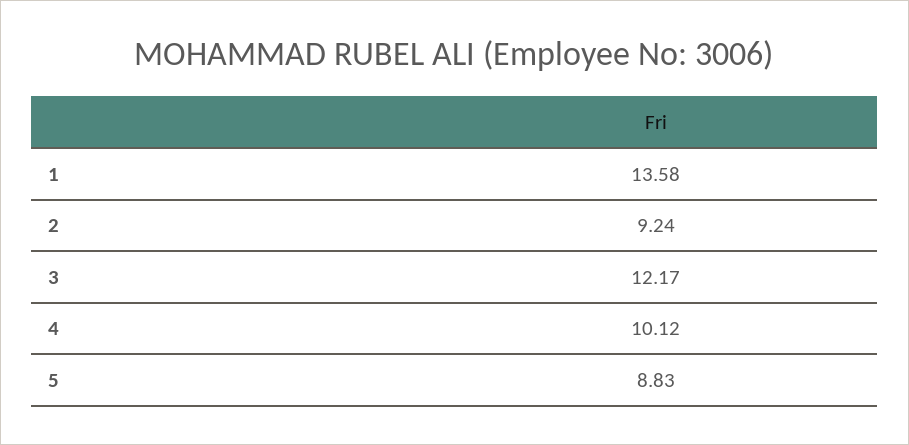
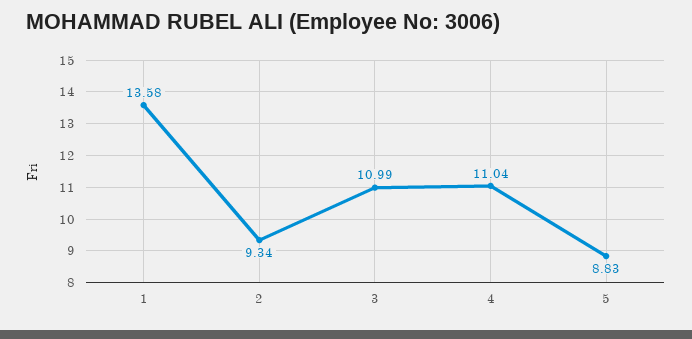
  {
    "1": 13.58,
-   "2": 9.24,
+   "2": 9.34,
-   "3": 12.17,
+   "3": 10.99,
-   "4": 10.12,
+   "4": 11.04,
    "5": 8.83
  }

